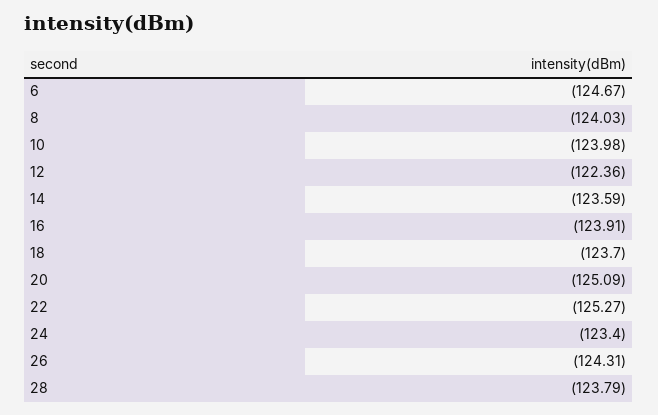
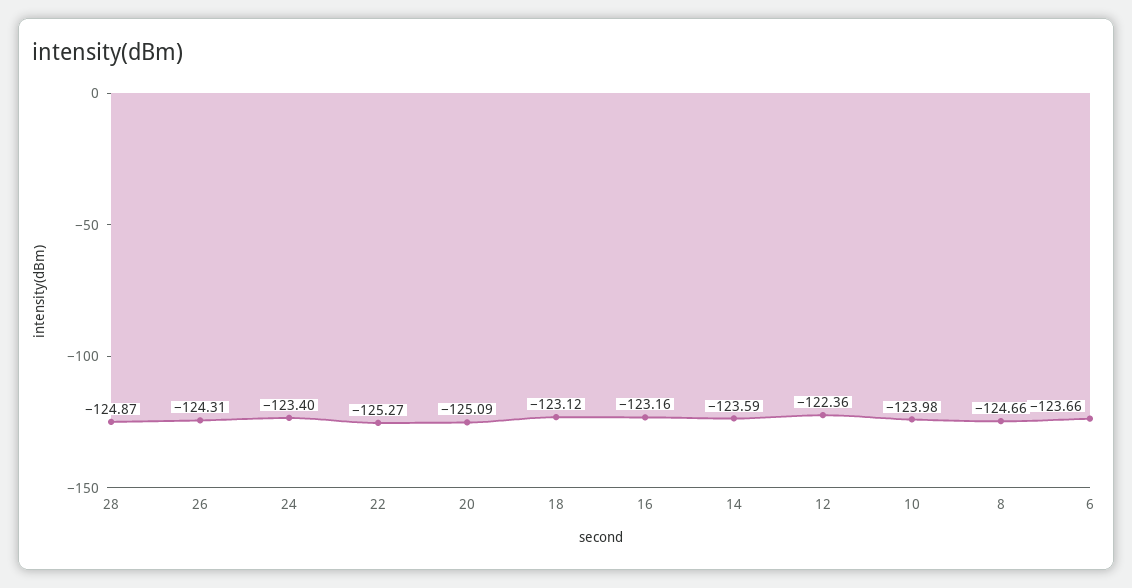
  {
-   "6": -124.67,
+   "6": -123.66,
-   "8": -124.03,
+   "8": -124.66,
    "10": -123.98,
    "12": -122.36,
    "14": -123.59,
-   "16": -123.91,
+   "16": -123.16,
-   "18": -123.7,
+   "18": -123.12,
    "20": -125.09,
    "22": -125.27,
    "24": -123.4,
    "26": -124.31,
-   "28": -123.79
+   "28": -124.87
  }

